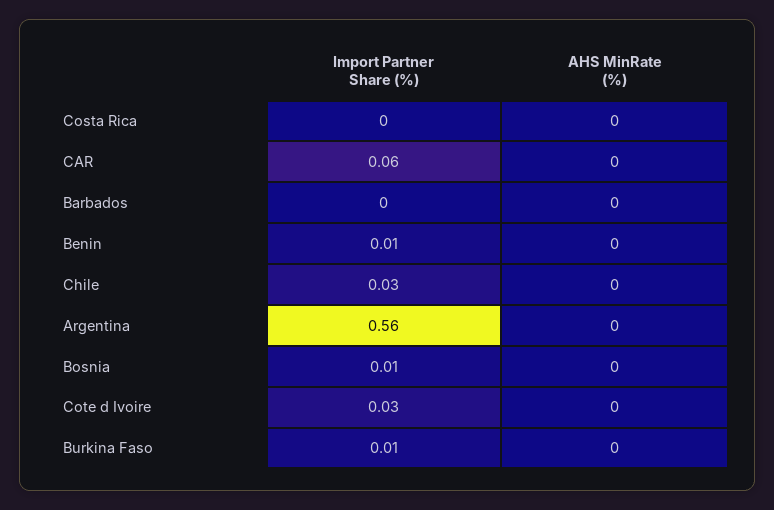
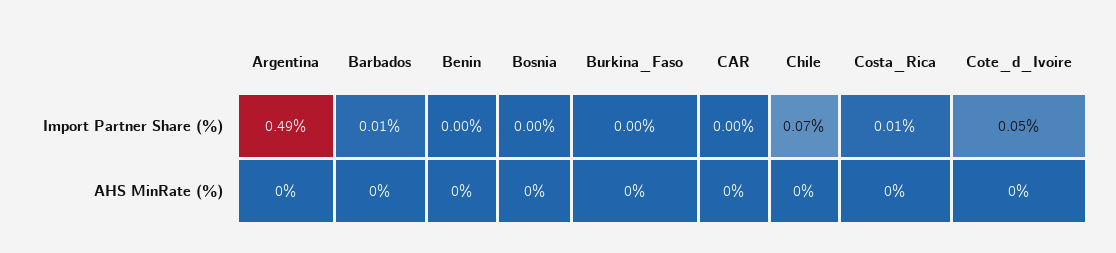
  {
    "Import Partner Share (%)": {
-     "Costa Rica": 0,
+     "Costa Rica": 0.01,
-     "CAR": 0.06,
+     "CAR": 0,
-     "Barbados": 0,
+     "Barbados": 0.01,
-     "Benin": 0.01,
+     "Benin": 0,
-     "Chile": 0.03,
+     "Chile": 0.07,
-     "Argentina": 0.56,
+     "Argentina": 0.49,
-     "Bosnia": 0.01,
+     "Bosnia": 0,
-     "Cote d Ivoire": 0.03,
+     "Cote d Ivoire": 0.05,
-     "Burkina Faso": 0.01
+     "Burkina Faso": 0
    },
    "AHS MinRate (%)": {
      "Costa Rica": 0,
      "CAR": 0,
      "Barbados": 0,
      "Benin": 0,
      "Chile": 0,
      "Argentina": 0,
      "Bosnia": 0,
      "Cote d Ivoire": 0,
      "Burkina Faso": 0
    }
  }

